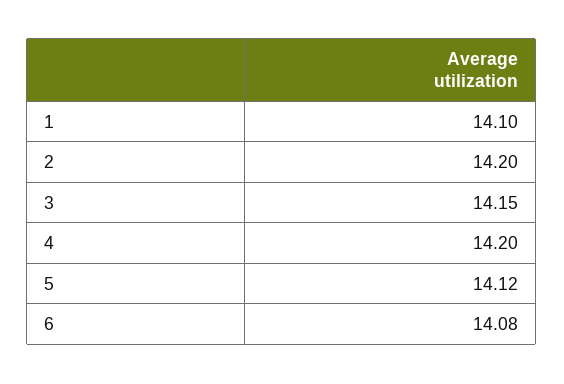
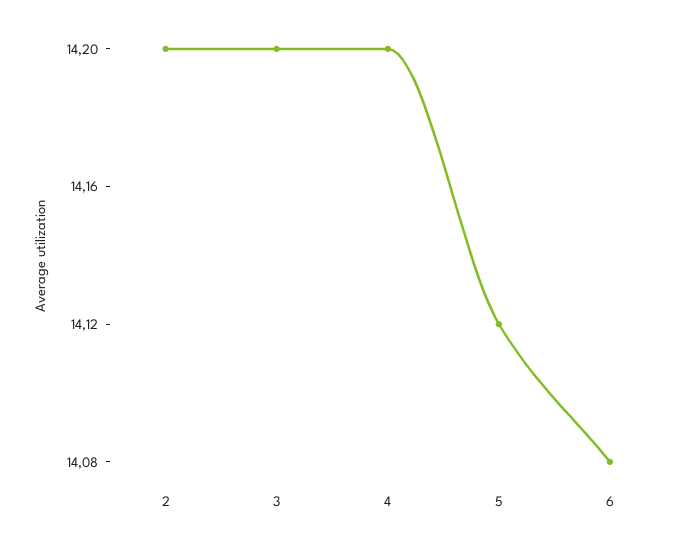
  {
-   "1": 14.1,
    "2": 14.2,
-   "3": 14.15,
+   "3": 14.2,
    "4": 14.2,
    "5": 14.12,
    "6": 14.08
  }

